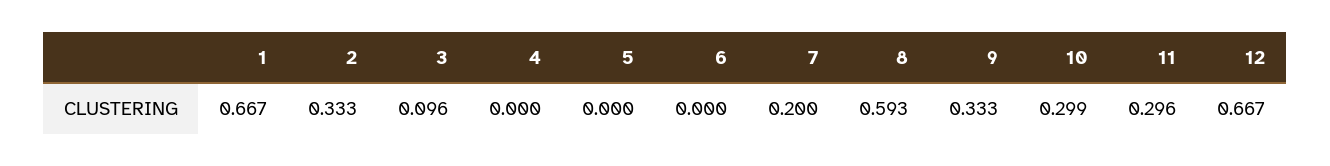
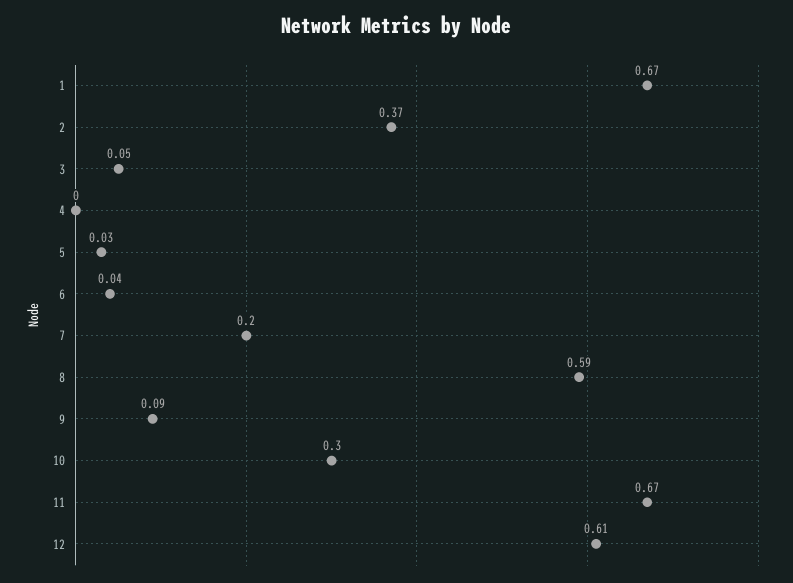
  {
    "1": 0.667,
-   "2": 0.333,
+   "2": 0.37,
-   "3": 0.096,
+   "3": 0.05,
    "4": 0,
-   "5": 0,
+   "5": 0.03,
-   "6": 0,
+   "6": 0.04,
    "7": 0.2,
    "8": 0.593,
-   "9": 0.333,
+   "9": 0.09,
    "10": 0.299,
-   "11": 0.296,
+   "11": 0.67,
-   "12": 0.667
+   "12": 0.61
  }

